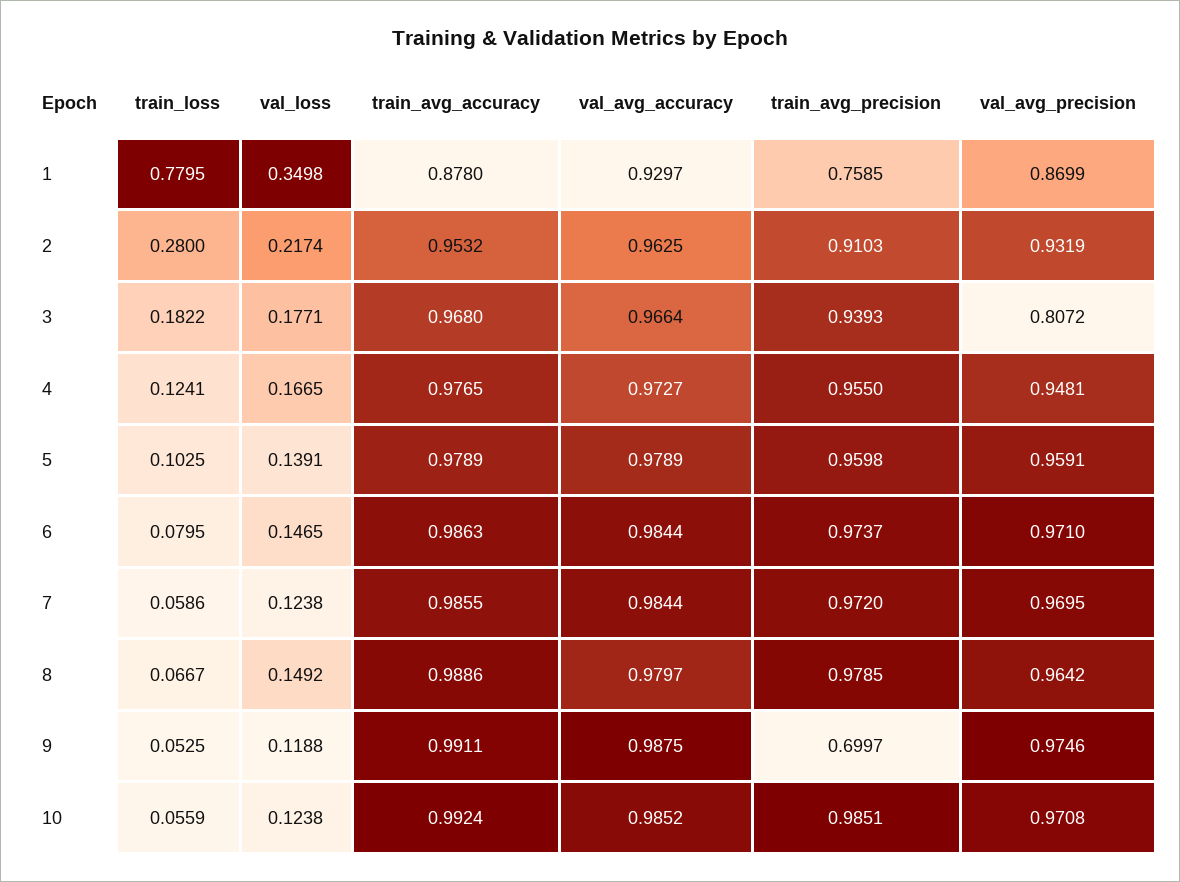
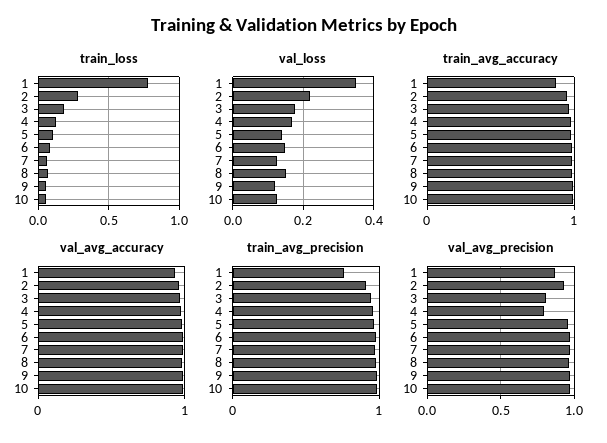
  {
    "train_loss": {
      "1": 0.7795,
      "2": 0.28,
      "3": 0.1822,
      "4": 0.1241,
      "5": 0.1025,
      "6": 0.0795,
      "7": 0.0586,
      "8": 0.0667,
      "9": 0.0525,
      "10": 0.0559
    },
    "val_loss": {
      "1": 0.3498,
      "2": 0.2174,
      "3": 0.1771,
      "4": 0.1665,
      "5": 0.1391,
      "6": 0.1465,
      "7": 0.1238,
      "8": 0.1492,
      "9": 0.1188,
      "10": 0.1238
    },
    "train_avg_accuracy": {
      "1": 0.878,
      "2": 0.9532,
      "3": 0.968,
      "4": 0.9765,
      "5": 0.9789,
      "6": 0.9863,
      "7": 0.9855,
      "8": 0.9886,
      "9": 0.9911,
      "10": 0.9924
    },
    "val_avg_accuracy": {
      "1": 0.9297,
      "2": 0.9625,
      "3": 0.9664,
      "4": 0.9727,
      "5": 0.9789,
      "6": 0.9844,
      "7": 0.9844,
      "8": 0.9797,
      "9": 0.9875,
      "10": 0.9852
    },
    "train_avg_precision": {
      "1": 0.7585,
      "2": 0.9103,
      "3": 0.9393,
      "4": 0.955,
      "5": 0.9598,
      "6": 0.9737,
      "7": 0.972,
      "8": 0.9785,
-     "9": 0.6997,
+     "9": 1,
      "10": 0.9851
    },
    "val_avg_precision": {
      "1": 0.8699,
      "2": 0.9319,
      "3": 0.8072,
-     "4": 0.9481,
+     "4": 0.8,
      "5": 0.9591,
      "6": 0.971,
      "7": 0.9695,
      "8": 0.9642,
      "9": 0.9746,
      "10": 0.9708
    }
  }

